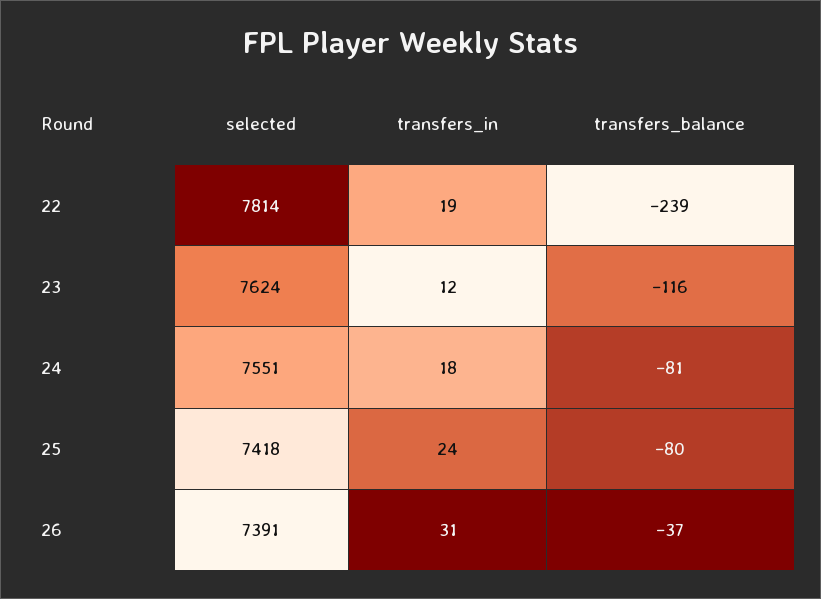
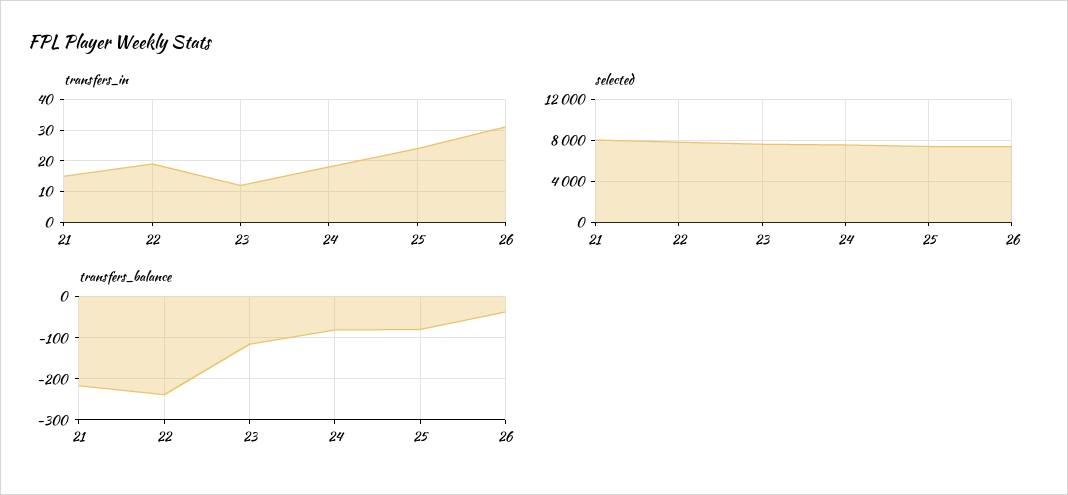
  {
    "selected": {
      "22": 7814,
      "23": 7624,
      "24": 7551,
      "25": 7418,
-     "26": 7391
+     "26": 7391,
+     "21": 8000
    },
    "transfers_in": {
      "22": 19,
      "23": 12,
      "24": 18,
      "25": 24,
-     "26": 31
+     "26": 31,
+     "21": 15
    },
    "transfers_balance": {
      "22": -239,
      "23": -116,
      "24": -81,
      "25": -80,
-     "26": -37
+     "26": -37,
+     "21": -220
    }
  }

